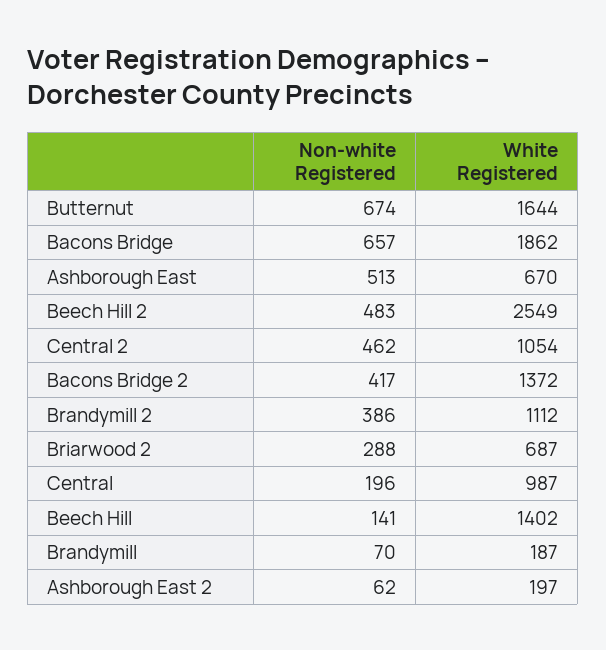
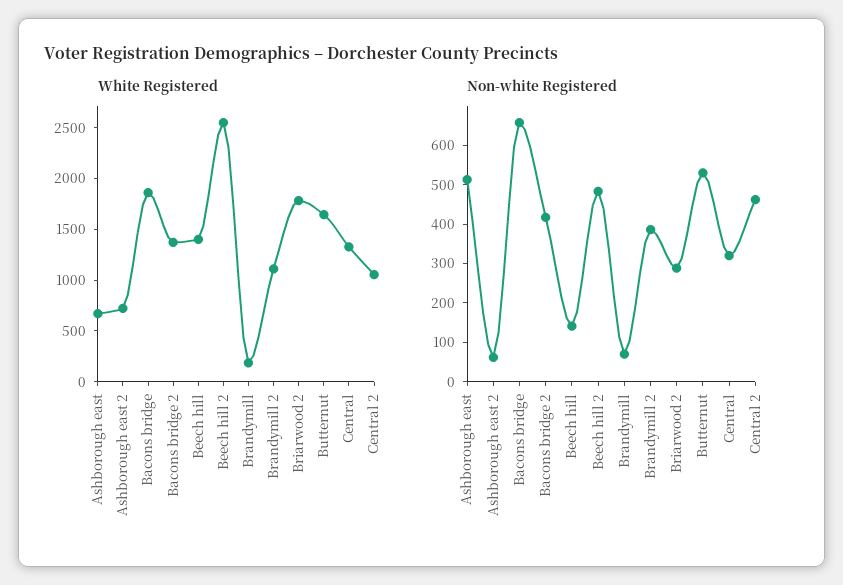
  {
    "Non-white Registered": {
-     "Butternut": 674,
+     "Butternut": 525,
      "Bacons Bridge": 657,
      "Ashborough East": 513,
      "Beech Hill 2": 483,
      "Central 2": 462,
      "Bacons Bridge 2": 417,
      "Brandymill 2": 386,
      "Briarwood 2": 288,
-     "Central": 196,
+     "Central": 325,
      "Beech Hill": 141,
      "Brandymill": 70,
      "Ashborough East 2": 62
    },
    "White Registered": {
      "Butternut": 1644,
      "Bacons Bridge": 1862,
      "Ashborough East": 670,
      "Beech Hill 2": 2549,
      "Central 2": 1054,
      "Bacons Bridge 2": 1372,
      "Brandymill 2": 1112,
-     "Briarwood 2": 687,
+     "Briarwood 2": 1800,
-     "Central": 987,
+     "Central": 1300,
      "Beech Hill": 1402,
      "Brandymill": 187,
-     "Ashborough East 2": 197
+     "Ashborough East 2": 700
    }
  }

